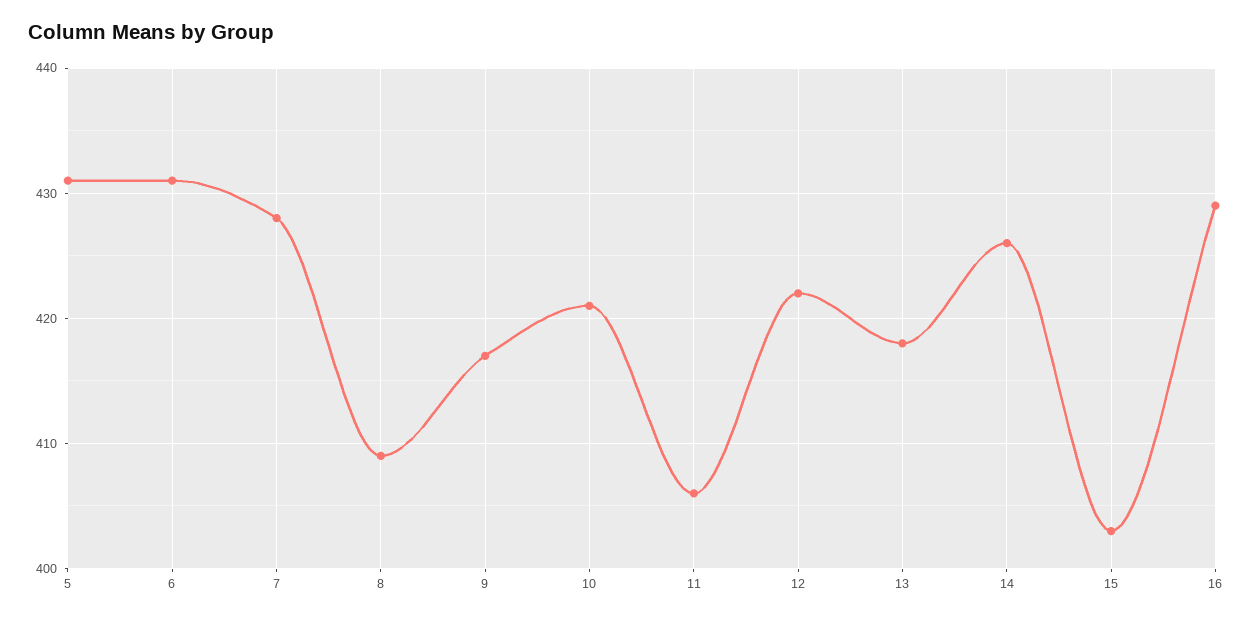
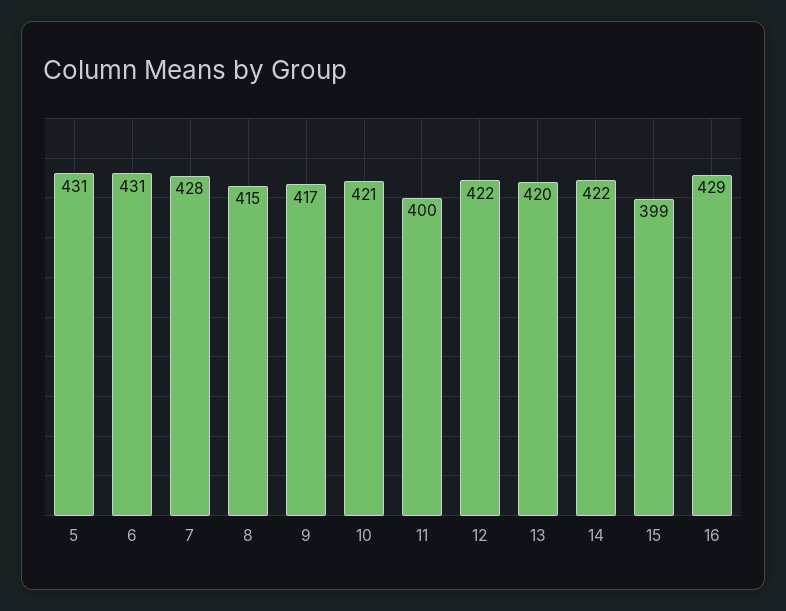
  {
    "5": 431,
    "6": 431,
    "7": 428,
-   "8": 409,
+   "8": 415,
    "9": 417,
    "10": 421,
-   "11": 406,
+   "11": 400,
    "12": 422,
-   "13": 418,
+   "13": 420,
-   "14": 426,
+   "14": 422,
-   "15": 403,
+   "15": 399,
    "16": 429
  }

